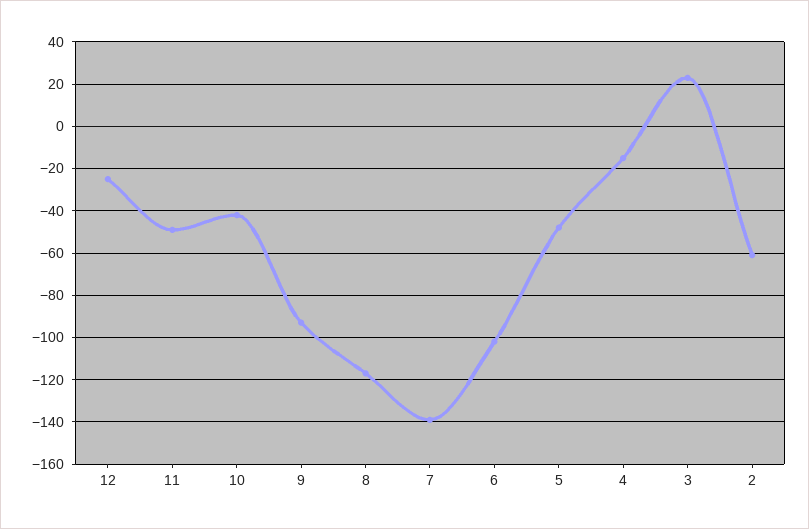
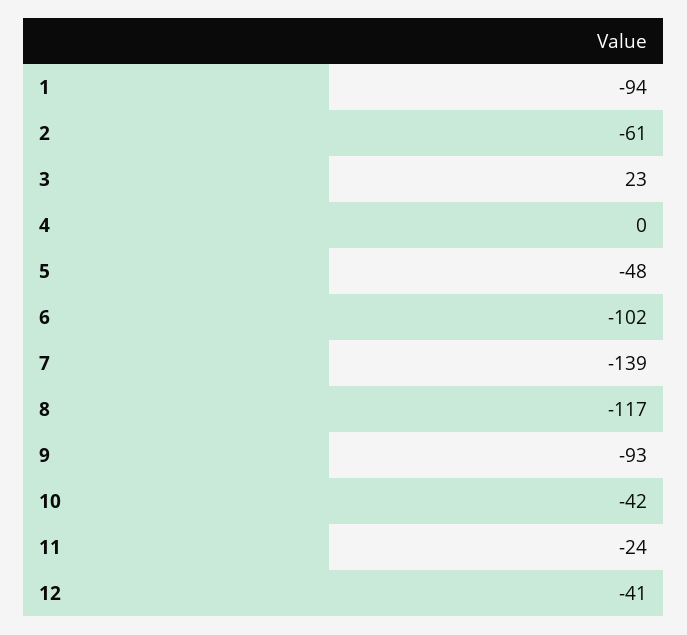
  {
-   "12": -25,
+   "12": -41,
-   "11": -50,
+   "11": -24,
    "10": -42,
    "9": -93,
    "8": -117,
    "7": -139,
    "6": -102,
    "5": -48,
-   "4": -15,
+   "4": 0,
    "3": 23,
-   "2": -61
+   "2": -61,
+   "1": -94
  }

